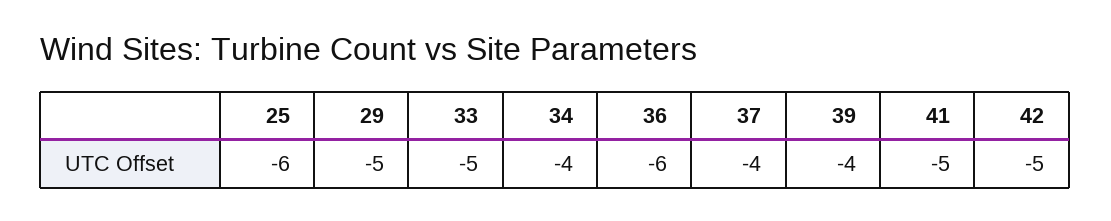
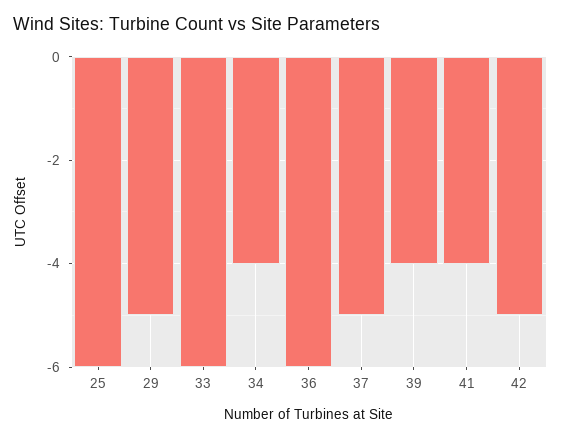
  {
    "25": -6,
    "29": -5,
-   "33": -5,
+   "33": -6,
    "34": -4,
    "36": -6,
-   "37": -4,
+   "37": -5,
    "39": -4,
-   "41": -5,
+   "41": -4,
    "42": -5
  }

